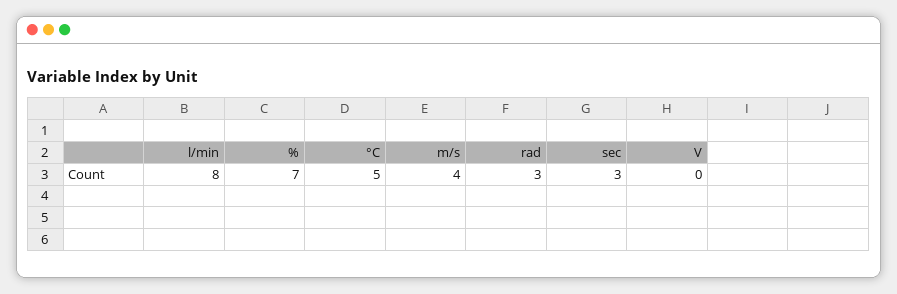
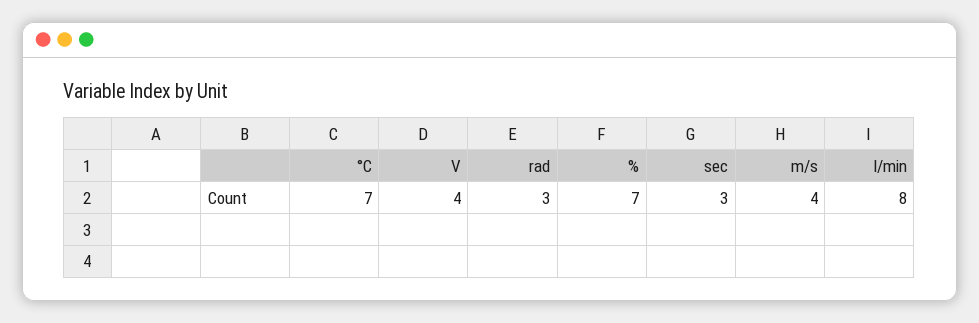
  {
    "l/min": 8,
    "%": 7,
-   "°C": 5,
+   "°C": 7,
    "m/s": 4,
    "rad": 3,
    "sec": 3,
-   "V": 0
+   "V": 4
  }

